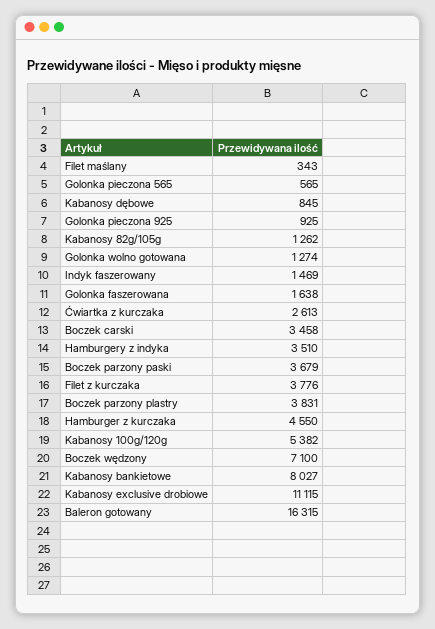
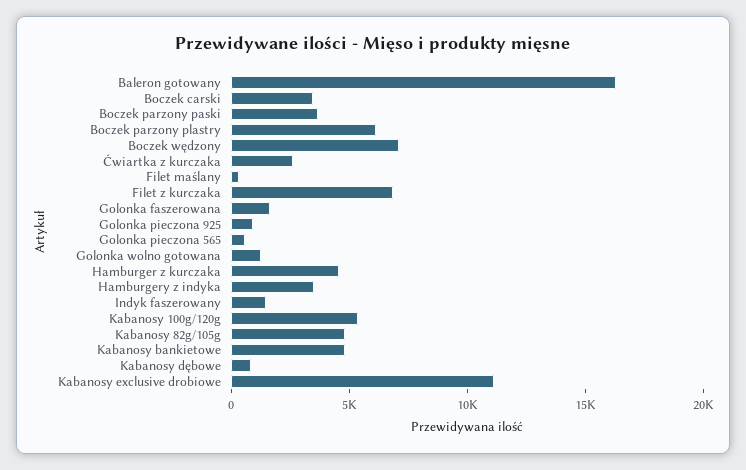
  {
    "Filet maślany": 343,
    "Golonka pieczona 565": 565,
    "Kabanosy dębowe": 845,
    "Golonka pieczona 925": 925,
-   "Kabanosy 82g/105g": 1262,
+   "Kabanosy 82g/105g": 5000,
    "Golonka wolno gotowana": 1274,
    "Indyk faszerowany": 1469,
    "Golonka faszerowana": 1638,
    "Ćwiartka z kurczaka": 2613,
    "Boczek carski": 3458,
    "Hamburgery z indyka": 3510,
    "Boczek parzony paski": 3679,
-   "Filet z kurczaka": 3776,
+   "Filet z kurczaka": 7000,
-   "Boczek parzony plastry": 3831,
+   "Boczek parzony plastry": 6000,
    "Hamburger z kurczaka": 4550,
    "Kabanosy 100g/120g": 5382,
    "Boczek wędzony": 7100,
-   "Kabanosy bankietowe": 8027,
+   "Kabanosy bankietowe": 5000,
    "Kabanosy exclusive drobiowe": 11115,
    "Baleron gotowany": 16315
  }

